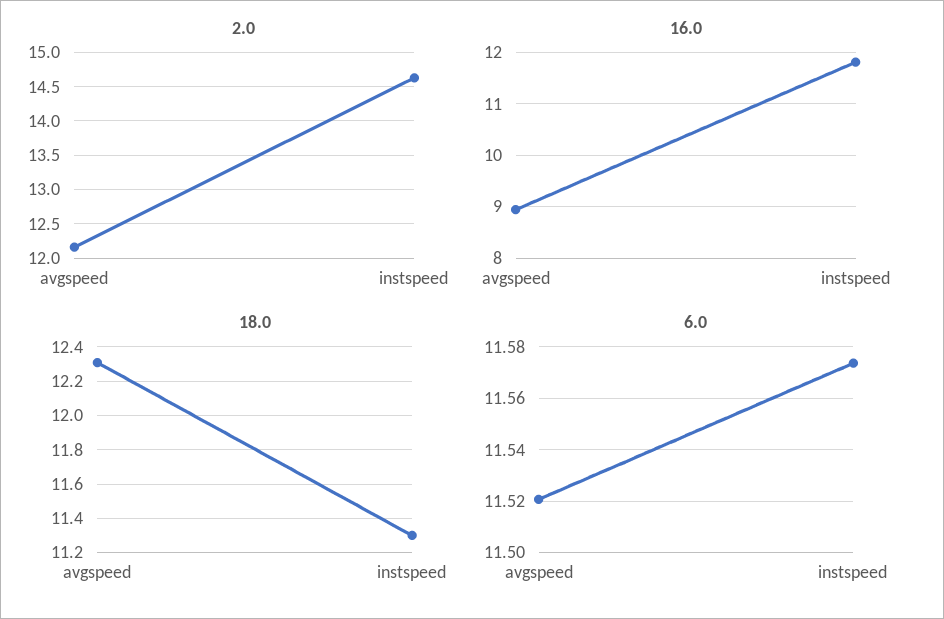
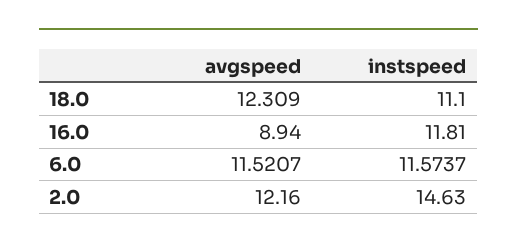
  {
    "2.0": {
      "avgspeed": 12.16,
      "instspeed": 14.63
    },
    "16.0": {
      "avgspeed": 8.94,
      "instspeed": 11.81
    },
    "18.0": {
      "avgspeed": 12.309,
-     "instspeed": 11.3
+     "instspeed": 11.1
    },
    "6.0": {
      "avgspeed": 11.5207,
      "instspeed": 11.5737
    }
  }

